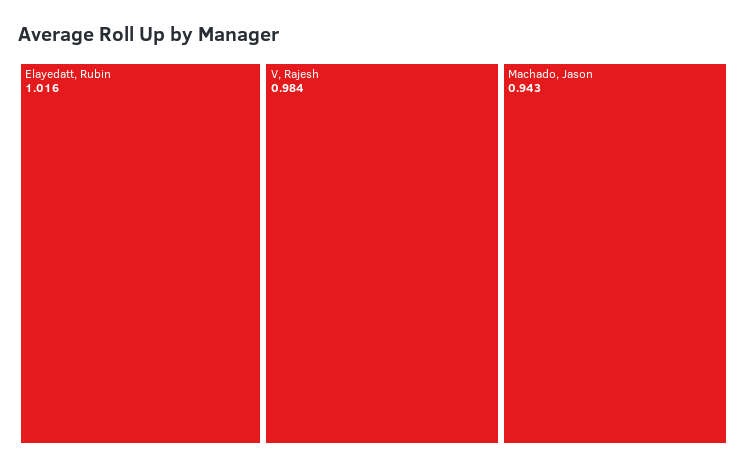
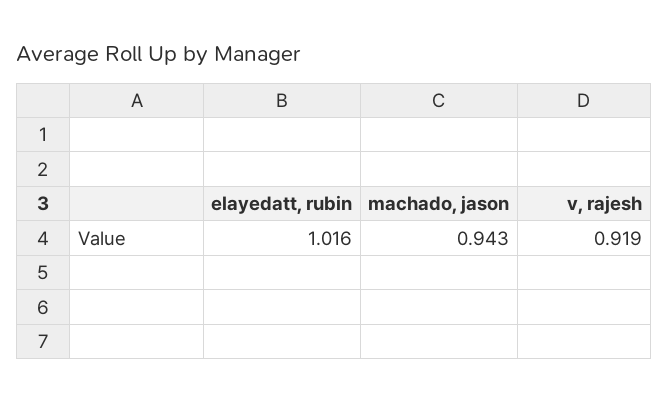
  {
    "Elayedatt, Rubin": 1.016,
-   "V, Rajesh": 0.984,
+   "V, Rajesh": 0.919,
    "Machado, Jason": 0.943
  }

